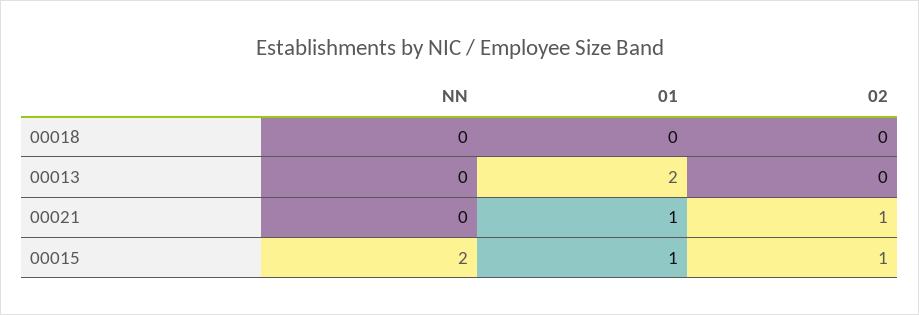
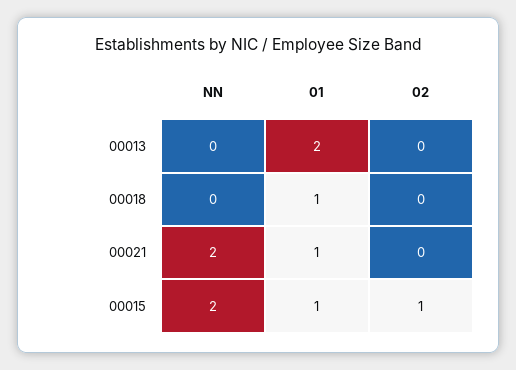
  {
    "NN": {
      "00018": 0,
      "00013": 0,
-     "00021": 0,
+     "00021": 2,
      "00015": 2
    },
    "01": {
-     "00018": 0,
+     "00018": 1,
      "00013": 2,
      "00021": 1,
      "00015": 1
    },
    "02": {
      "00018": 0,
      "00013": 0,
-     "00021": 1,
+     "00021": 0,
      "00015": 1
    }
  }

